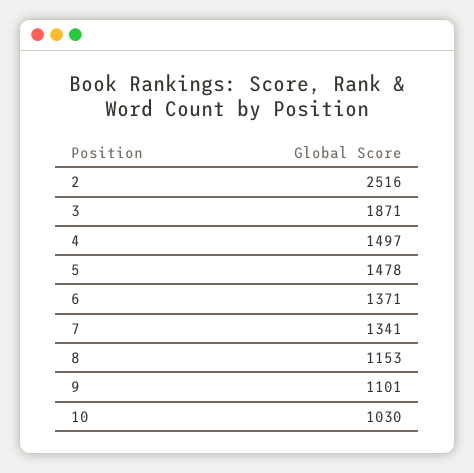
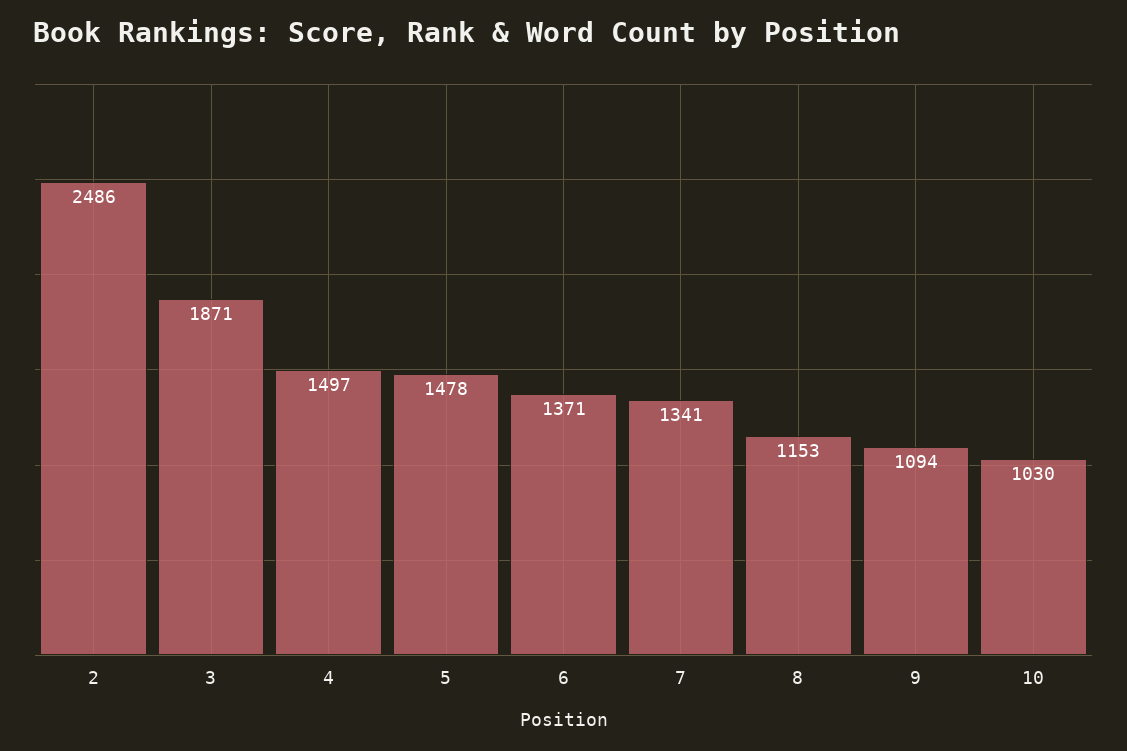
  {
-   "2": 2516,
+   "2": 2486,
    "3": 1871,
    "4": 1497,
    "5": 1478,
    "6": 1371,
    "7": 1341,
    "8": 1153,
-   "9": 1101,
+   "9": 1094,
    "10": 1030
  }

